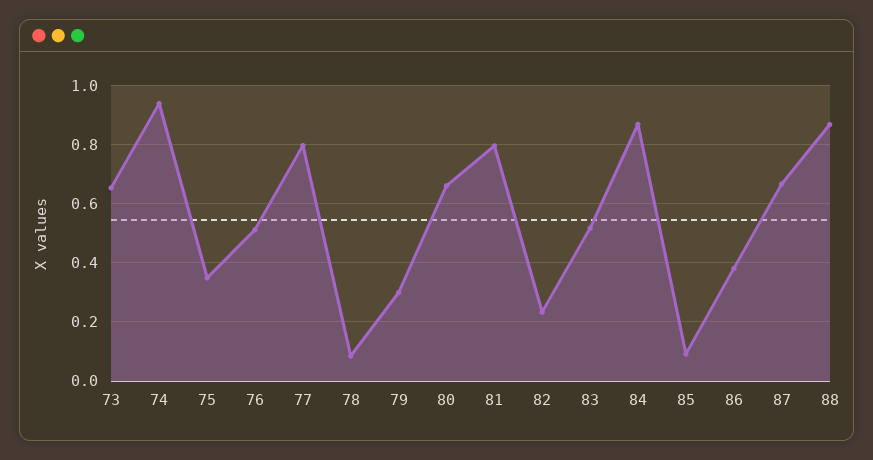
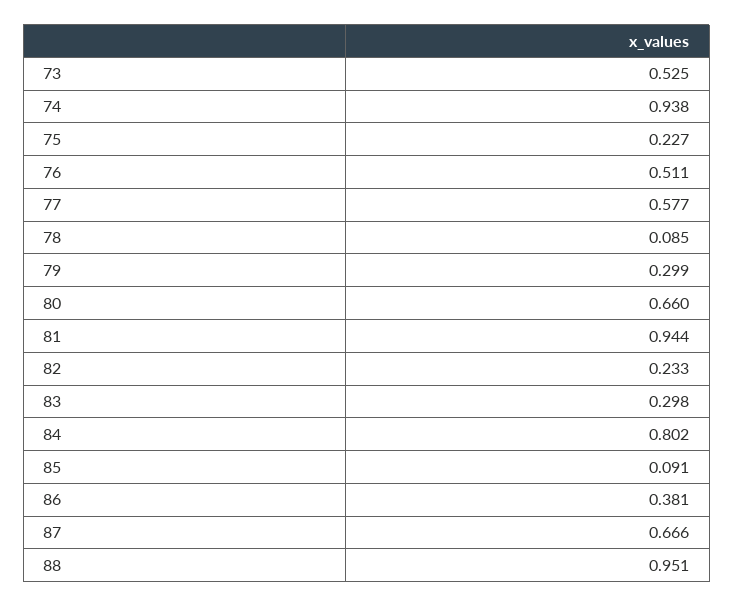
  {
-   "73": 0.65,
+   "73": 0.525,
    "74": 0.938,
-   "75": 0.35,
+   "75": 0.227,
    "76": 0.511,
-   "77": 0.8,
+   "77": 0.577,
    "78": 0.085,
    "79": 0.299,
    "80": 0.66,
-   "81": 0.8,
+   "81": 0.944,
    "82": 0.233,
-   "83": 0.525,
+   "83": 0.298,
-   "84": 0.875,
+   "84": 0.802,
    "85": 0.091,
    "86": 0.381,
    "87": 0.666,
-   "88": 0.875
+   "88": 0.951
  }

